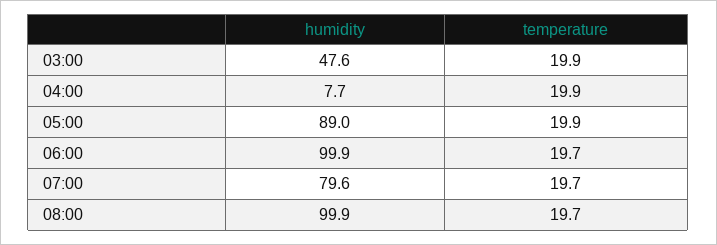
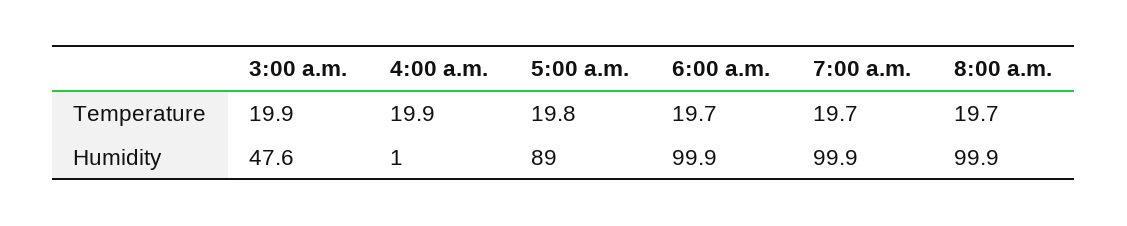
  {
    "humidity": {
      "03:00": 47.6,
-     "04:00": 7.7,
+     "04:00": 1,
      "05:00": 89,
      "06:00": 99.9,
-     "07:00": 79.6,
+     "07:00": 99.9,
      "08:00": 99.9
    },
    "temperature": {
      "03:00": 19.9,
      "04:00": 19.9,
-     "05:00": 19.9,
+     "05:00": 19.8,
      "06:00": 19.7,
      "07:00": 19.7,
      "08:00": 19.7
    }
  }

